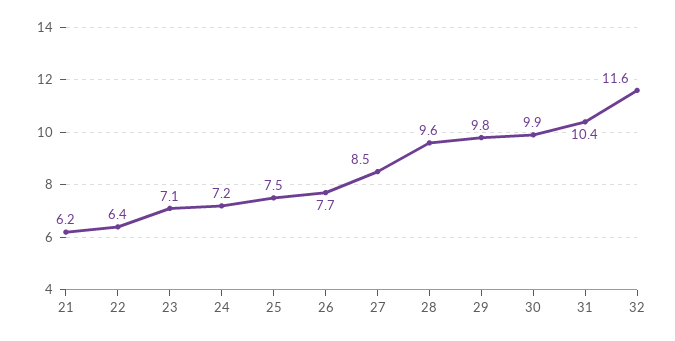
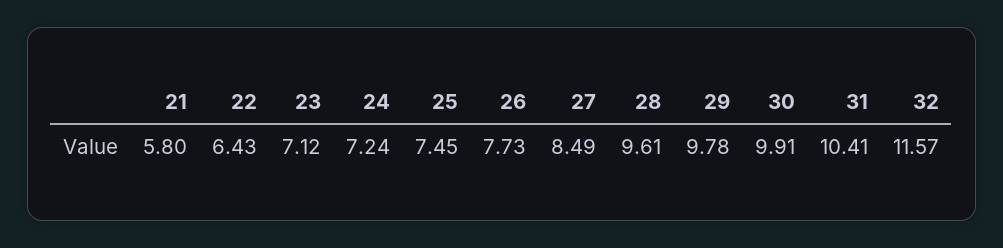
  {
-   "21": 6.2,
+   "21": 5.8,
    "22": 6.43,
    "23": 7.12,
    "24": 7.24,
    "25": 7.45,
    "26": 7.73,
    "27": 8.49,
    "28": 9.61,
    "29": 9.78,
    "30": 9.91,
    "31": 10.41,
    "32": 11.57
  }

